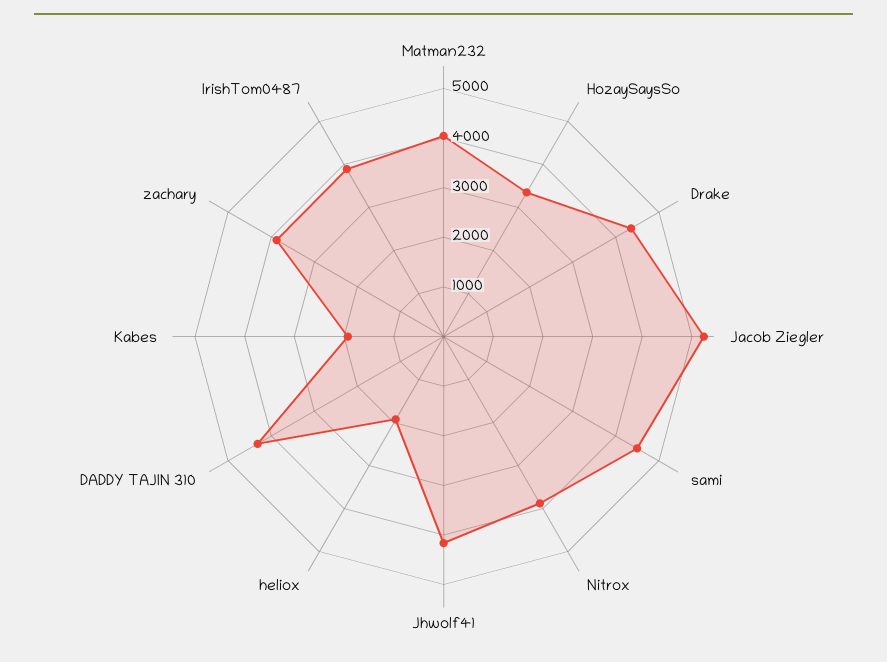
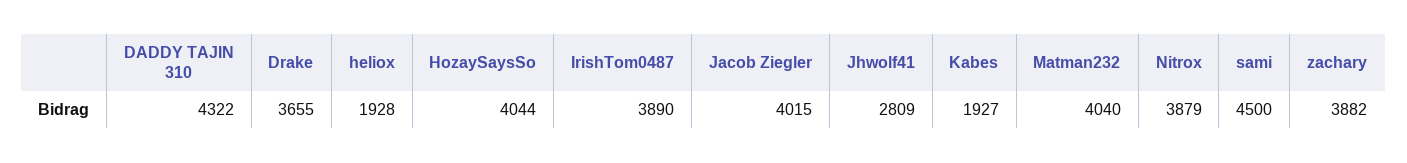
  {
    "Matman232": 4040,
-   "HozaySaysSo": 3400,
+   "HozaySaysSo": 4044,
-   "Drake": 4400,
+   "Drake": 3655,
-   "Jacob Ziegler": 5200,
+   "Jacob Ziegler": 4015,
    "sami": 4500,
    "Nitrox": 3879,
-   "Jhwolf41": 4200,
+   "Jhwolf41": 2809,
    "heliox": 1928,
    "DADDY TAJIN 310": 4322,
    "Kabes": 1927,
    "zachary": 3882,
    "IrishTom0487": 3890
  }

